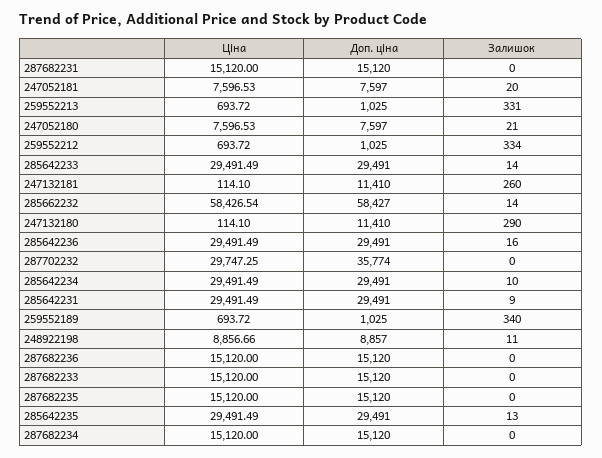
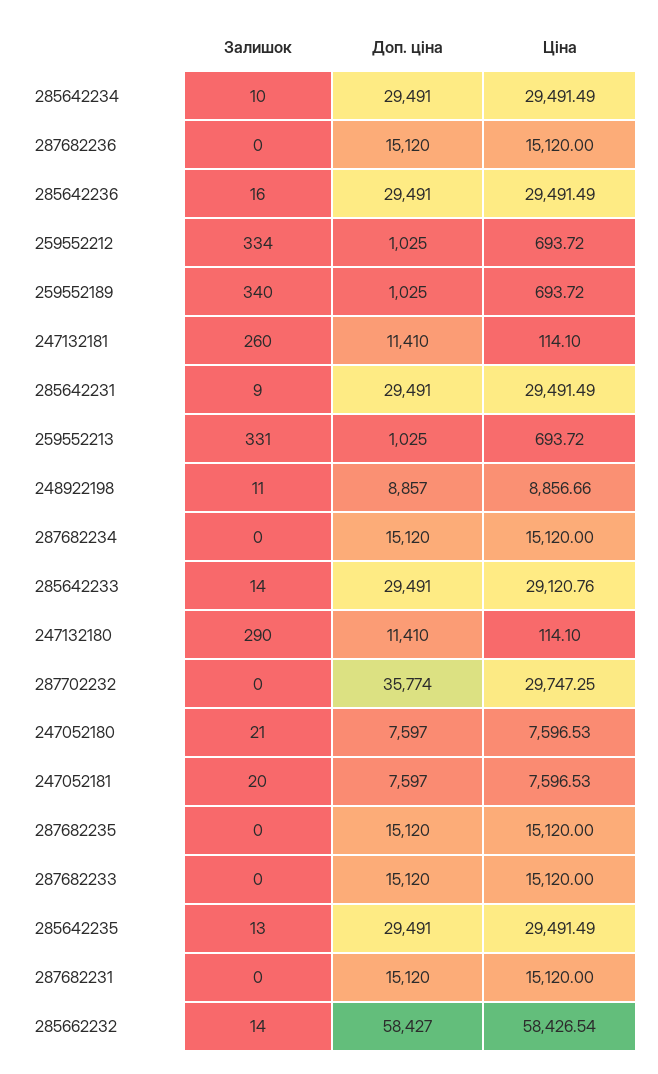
  {
    "Ціна": {
      "287682231": 15120,
      "247052181": 7596.53,
      "259552213": 693.72,
      "247052180": 7596.53,
      "259552212": 693.72,
-     "285642233": 29491.49,
+     "285642233": 29120.76,
      "247132181": 114.1,
      "285662232": 58426.54,
      "247132180": 114.1,
      "285642236": 29491.49,
      "287702232": 29747.25,
      "285642234": 29491.49,
      "285642231": 29491.49,
      "259552189": 693.72,
      "248922198": 8856.66,
      "287682236": 15120,
      "287682233": 15120,
      "287682235": 15120,
      "285642235": 29491.49,
      "287682234": 15120
    },
    "Доп. ціна": {
      "287682231": 15120,
      "247052181": 7597,
      "259552213": 1025,
      "247052180": 7597,
      "259552212": 1025,
      "285642233": 29491,
      "247132181": 11410,
      "285662232": 58427,
      "247132180": 11410,
      "285642236": 29491,
      "287702232": 35774,
      "285642234": 29491,
      "285642231": 29491,
      "259552189": 1025,
      "248922198": 8857,
      "287682236": 15120,
      "287682233": 15120,
      "287682235": 15120,
      "285642235": 29491,
      "287682234": 15120
    },
    "Залишок": {
      "287682231": 0,
      "247052181": 20,
      "259552213": 331,
      "247052180": 21,
      "259552212": 334,
      "285642233": 14,
      "247132181": 260,
      "285662232": 14,
      "247132180": 290,
      "285642236": 16,
      "287702232": 0,
      "285642234": 10,
      "285642231": 9,
      "259552189": 340,
      "248922198": 11,
      "287682236": 0,
      "287682233": 0,
      "287682235": 0,
      "285642235": 13,
      "287682234": 0
    }
  }

